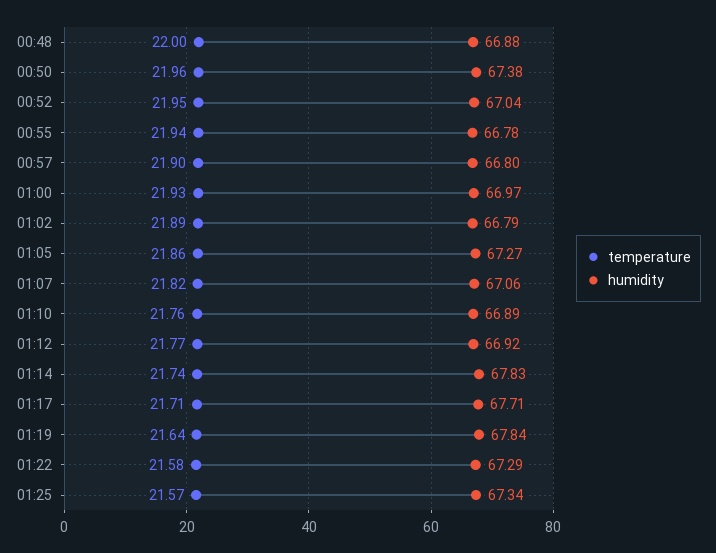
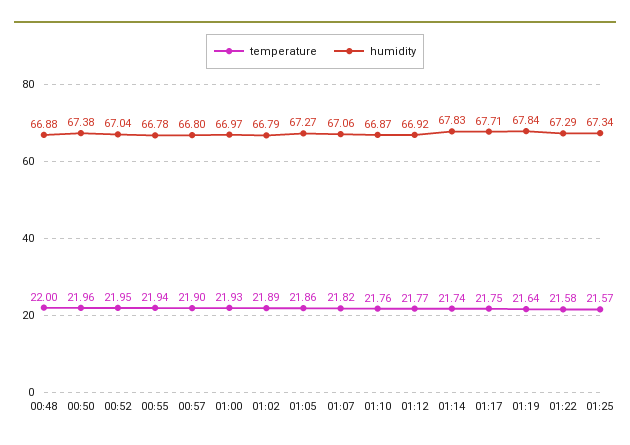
  {
    "temperature": {
      "00:48": 22,
      "00:50": 21.96,
      "00:52": 21.95,
      "00:55": 21.94,
      "00:57": 21.9,
      "01:00": 21.93,
      "01:02": 21.89,
      "01:05": 21.86,
      "01:07": 21.82,
      "01:10": 21.76,
      "01:12": 21.77,
      "01:14": 21.74,
-     "01:17": 21.71,
+     "01:17": 21.75,
      "01:19": 21.64,
      "01:22": 21.58,
      "01:25": 21.57
    },
    "humidity": {
      "00:48": 66.88,
      "00:50": 67.38,
      "00:52": 67.04,
      "00:55": 66.78,
      "00:57": 66.8,
      "01:00": 66.97,
      "01:02": 66.79,
      "01:05": 67.27,
      "01:07": 67.06,
-     "01:10": 66.89,
+     "01:10": 66.87,
      "01:12": 66.92,
      "01:14": 67.83,
      "01:17": 67.71,
      "01:19": 67.84,
      "01:22": 67.29,
      "01:25": 67.34
    }
  }

